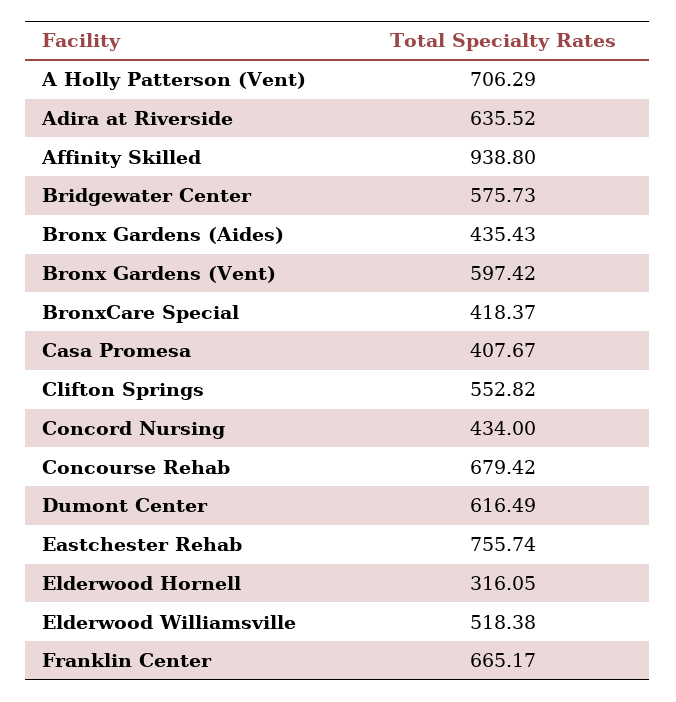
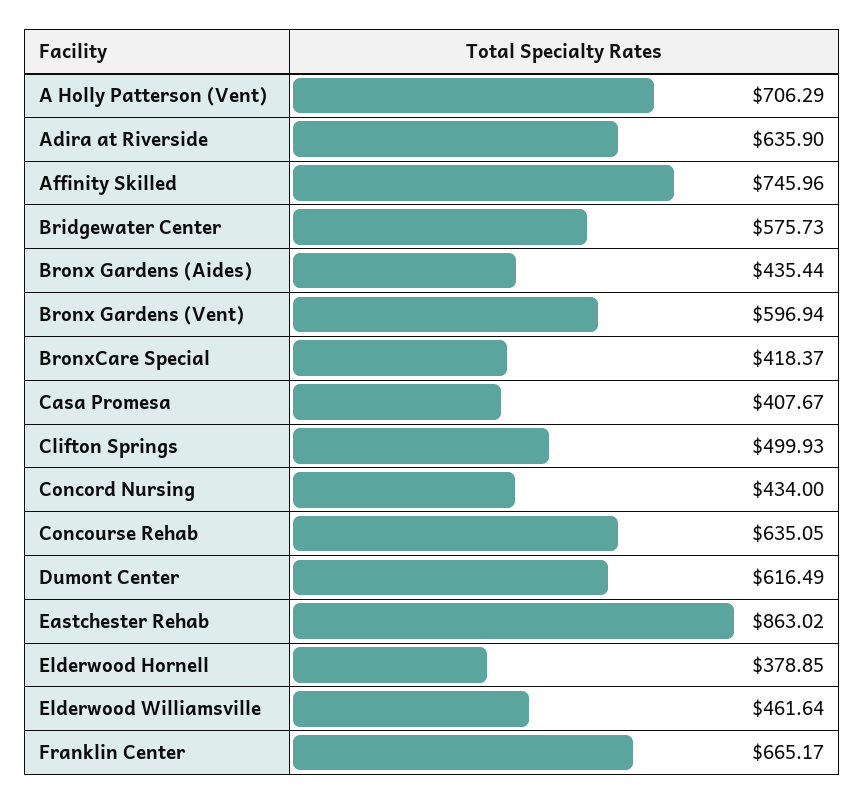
  {
    "A Holly Patterson (Vent)": 706.29,
-   "Adira at Riverside": 635.52,
+   "Adira at Riverside": 635.9,
-   "Affinity Skilled": 938.8,
+   "Affinity Skilled": 745.96,
    "Bridgewater Center": 575.73,
-   "Bronx Gardens (Aides)": 435.43,
+   "Bronx Gardens (Aides)": 435.44,
-   "Bronx Gardens (Vent)": 597.42,
+   "Bronx Gardens (Vent)": 596.94,
    "BronxCare Special": 418.37,
    "Casa Promesa": 407.67,
-   "Clifton Springs": 552.82,
+   "Clifton Springs": 499.93,
    "Concord Nursing": 434,
-   "Concourse Rehab": 679.42,
+   "Concourse Rehab": 635.05,
    "Dumont Center": 616.49,
-   "Eastchester Rehab": 755.74,
+   "Eastchester Rehab": 863.02,
-   "Elderwood Hornell": 316.05,
+   "Elderwood Hornell": 378.85,
-   "Elderwood Williamsville": 518.38,
+   "Elderwood Williamsville": 461.64,
    "Franklin Center": 665.17
  }

